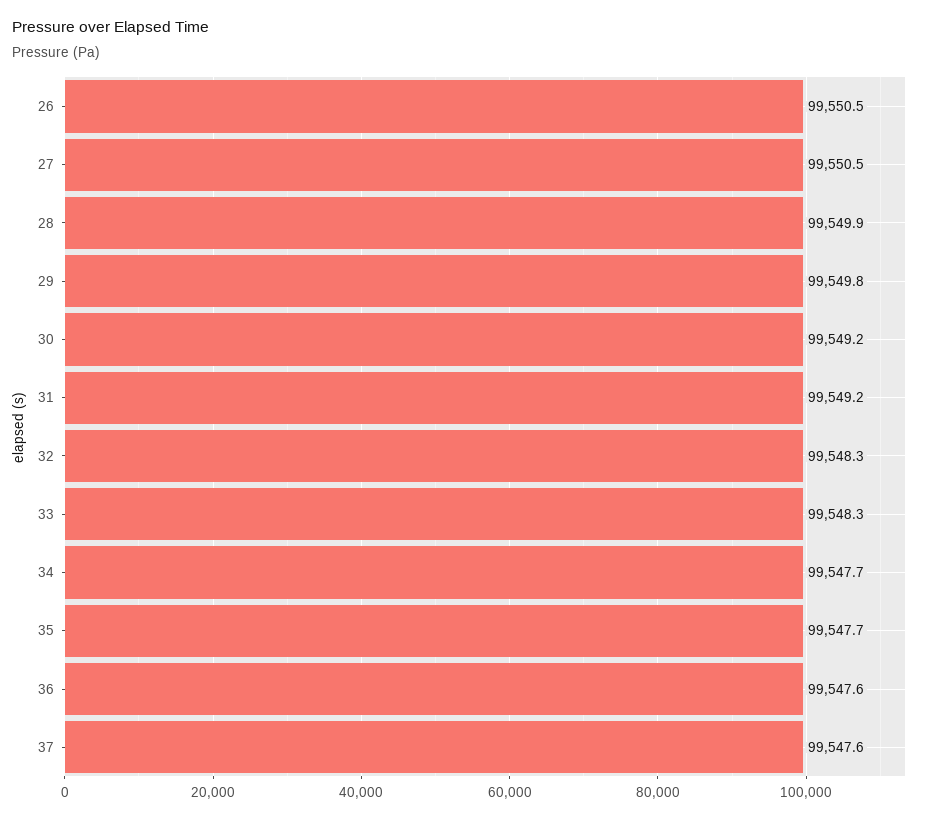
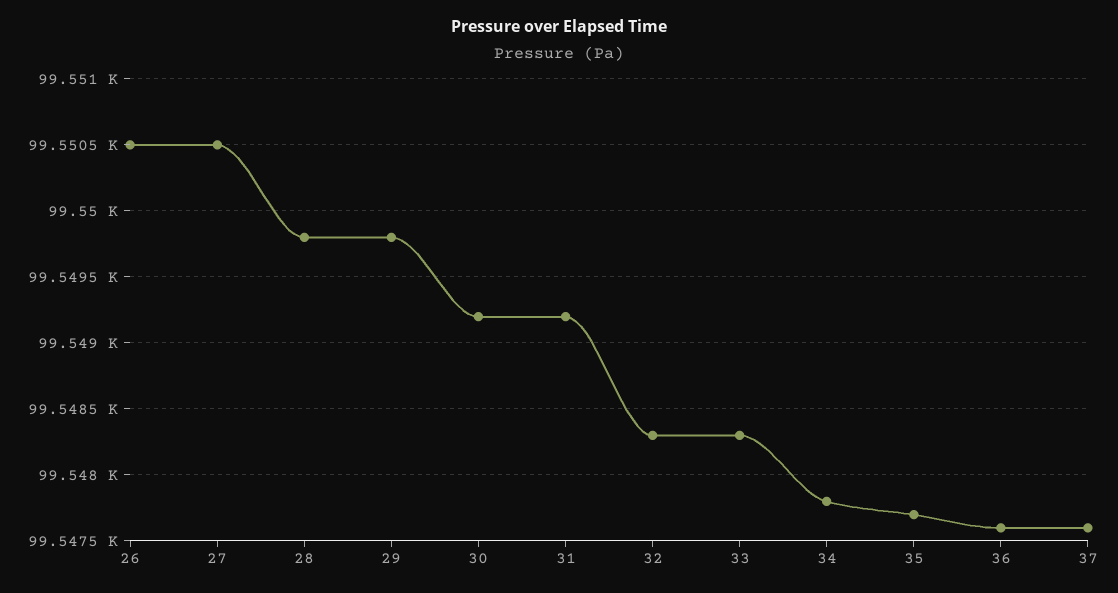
  {
    "26": 99550.5,
    "27": 99550.5,
-   "28": 99549.9,
+   "28": 99549.8,
    "29": 99549.8,
    "30": 99549.2,
    "31": 99549.2,
    "32": 99548.3,
    "33": 99548.3,
-   "34": 99547.7,
+   "34": 99547.8,
    "35": 99547.7,
    "36": 99547.6,
    "37": 99547.6
  }

